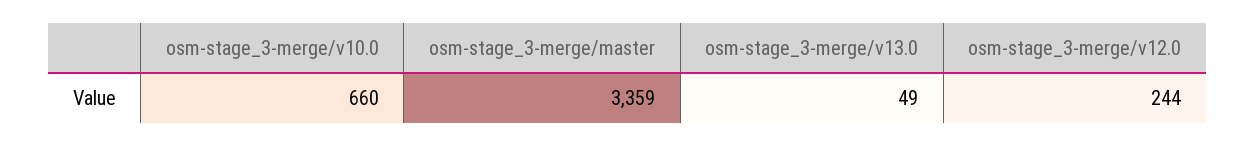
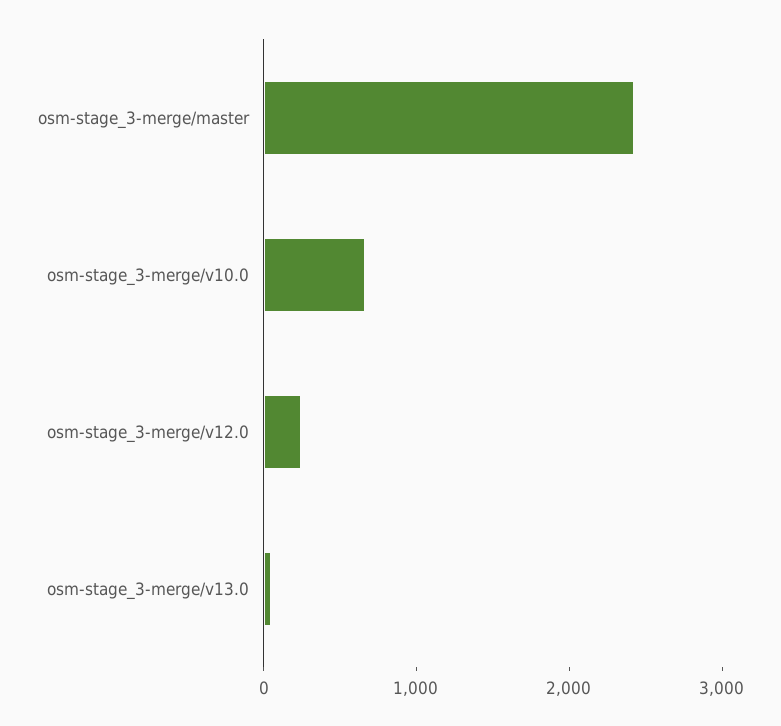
  {
    "osm-stage_3-merge/v10.0": 660,
-   "osm-stage_3-merge/master": 3359,
+   "osm-stage_3-merge/master": 2400,
    "osm-stage_3-merge/v13.0": 49,
    "osm-stage_3-merge/v12.0": 244
  }

